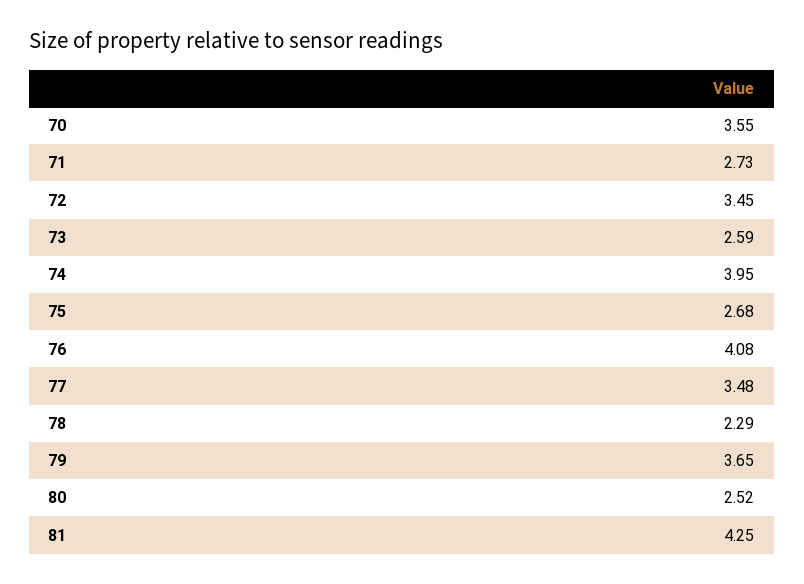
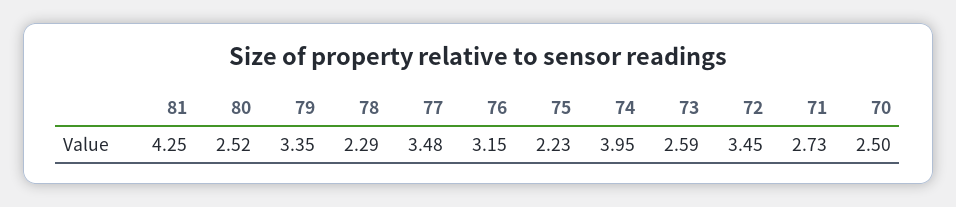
  {
-   "70": 3.55,
+   "70": 2.5,
    "71": 2.73,
    "72": 3.45,
    "73": 2.59,
    "74": 3.95,
-   "75": 2.68,
+   "75": 2.23,
-   "76": 4.08,
+   "76": 3.15,
    "77": 3.48,
    "78": 2.29,
-   "79": 3.65,
+   "79": 3.35,
    "80": 2.52,
    "81": 4.25
  }

